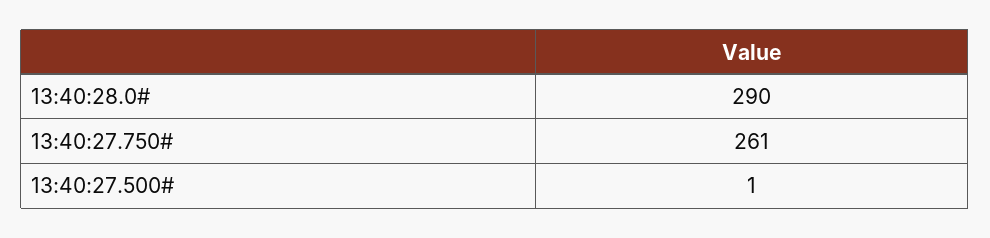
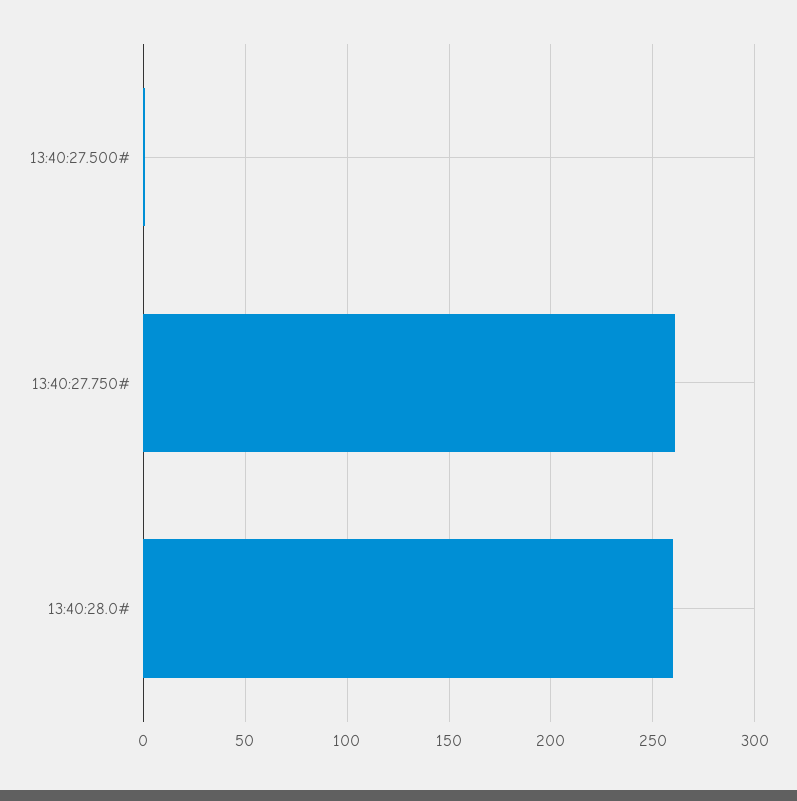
  {
-   "13:40:28.0#": 290,
+   "13:40:28.0#": 260,
    "13:40:27.750#": 261,
    "13:40:27.500#": 1
  }

